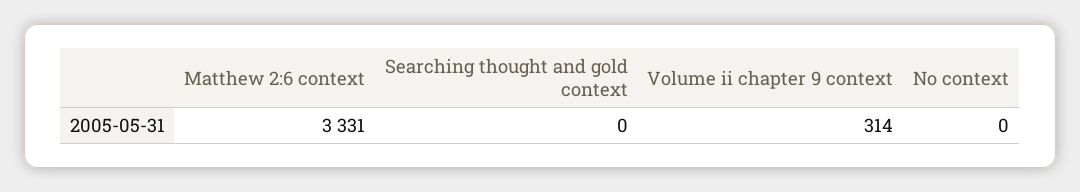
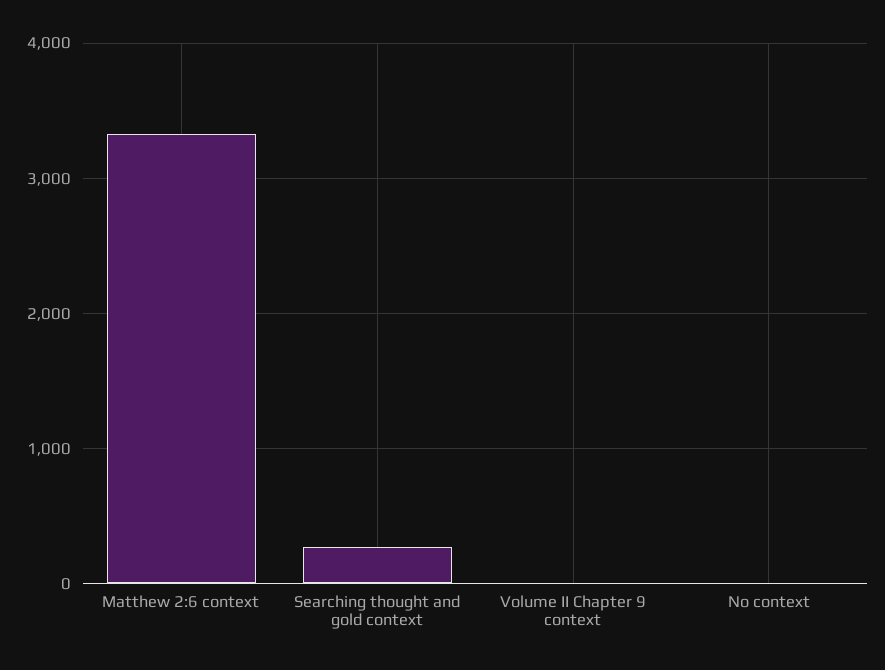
  {
    "Matthew 2:6 context": 3331,
-   "Searching thought and gold context": 0,
+   "Searching thought and gold context": 300,
-   "Volume ii chapter 9 context": 314,
+   "Volume ii chapter 9 context": 0,
    "No context": 0
  }

